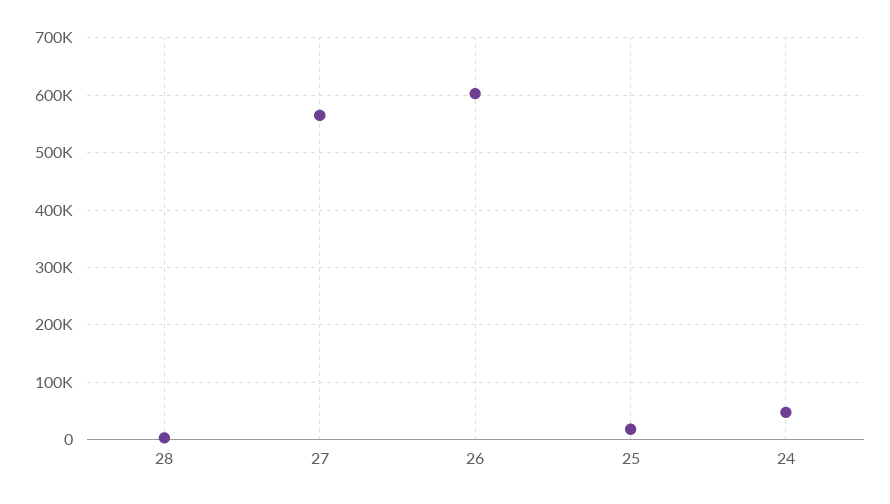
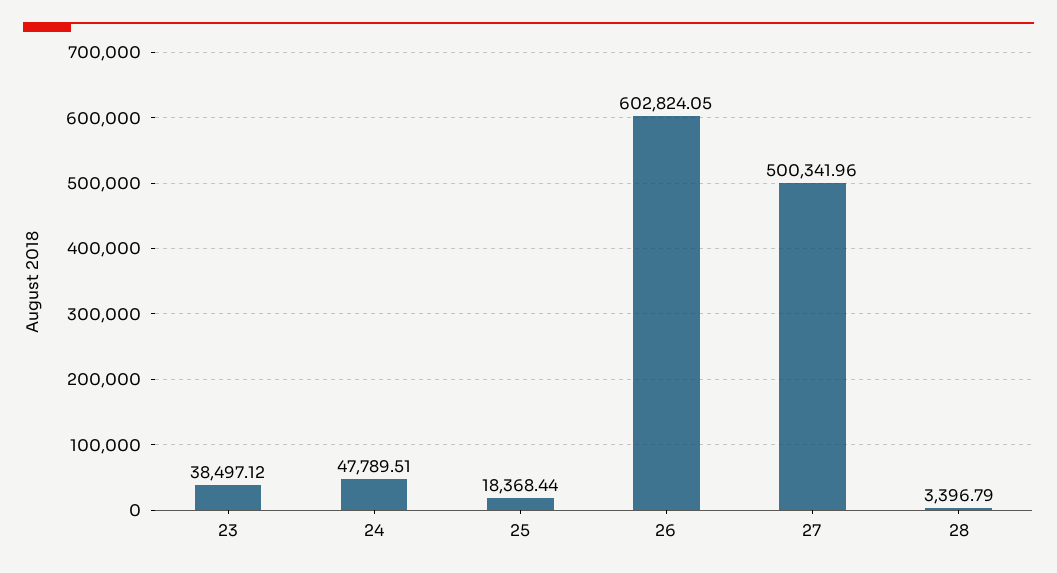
  {
    "28": 3396.79,
-   "27": 560000,
+   "27": 500341.96,
    "26": 602824.05,
    "25": 18368.44,
-   "24": 47789.51
+   "24": 47789.51,
+   "23": 38497.12
  }

